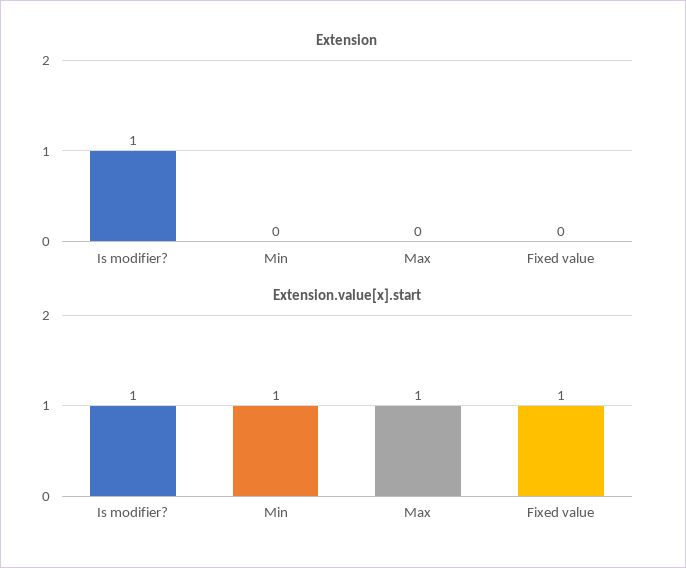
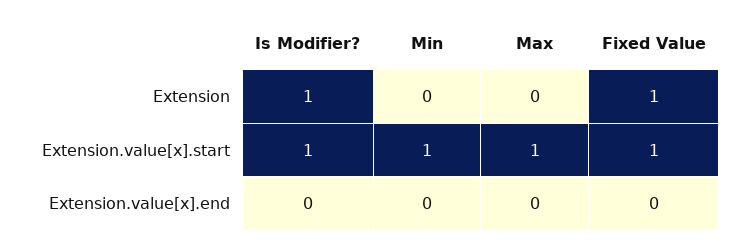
  {
    "Extension": {
      "Is modifier?": 1,
      "Min": 0,
      "Max": 0,
-     "Fixed value": 0
+     "Fixed value": 1
    },
    "Extension.value[x].start": {
      "Is modifier?": 1,
      "Min": 1,
      "Max": 1,
      "Fixed value": 1
-   }
+   },
+   "Extension.value[x].end": {
+     "Is modifier?": 0,
+     "Min": 0,
+     "Max": 0,
+     "Fixed value": 0
+   }
  }

